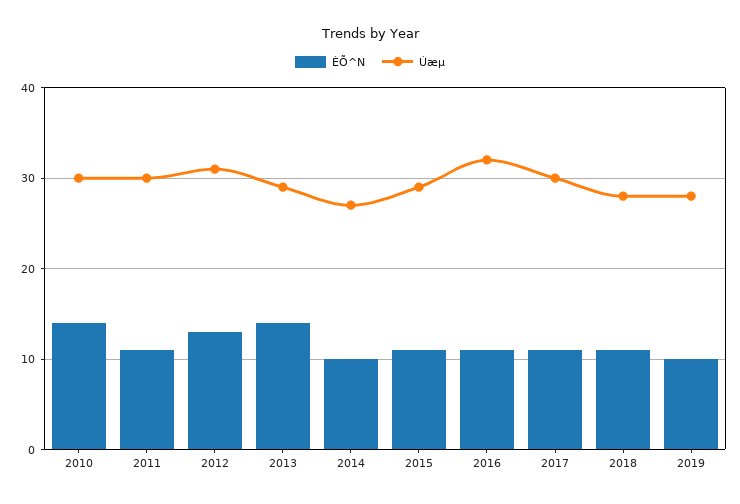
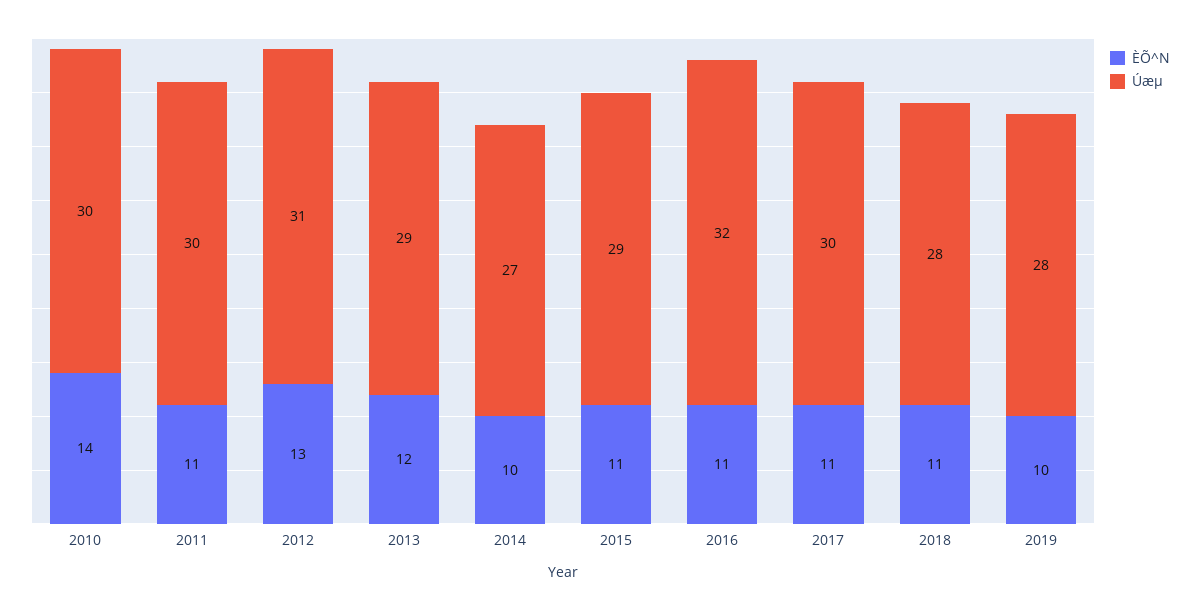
  {
    "ÈÕ^N": {
      "2010": 14,
      "2011": 11,
      "2012": 13,
-     "2013": 14,
+     "2013": 12,
      "2014": 10,
      "2015": 11,
      "2016": 11,
      "2017": 11,
      "2018": 11,
      "2019": 10
    },
    "Úæµ": {
      "2010": 30,
      "2011": 30,
      "2012": 31,
      "2013": 29,
      "2014": 27,
      "2015": 29,
      "2016": 32,
      "2017": 30,
      "2018": 28,
      "2019": 28
    }
  }

